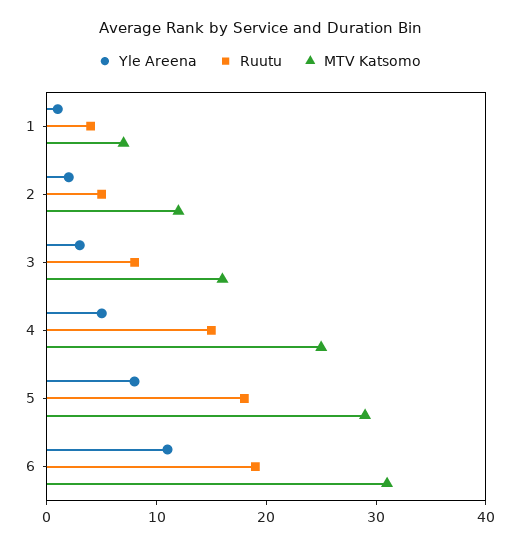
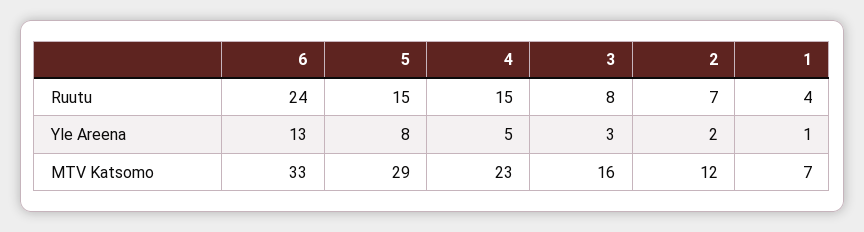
  {
    "Yle Areena": {
      "1": 1,
      "2": 2,
      "3": 3,
      "4": 5,
      "5": 8,
-     "6": 11
+     "6": 13
    },
    "Ruutu": {
      "1": 4,
-     "2": 5,
+     "2": 7,
      "3": 8,
      "4": 15,
-     "5": 18,
+     "5": 15,
-     "6": 19
+     "6": 24
    },
    "MTV Katsomo": {
      "1": 7,
      "2": 12,
      "3": 16,
-     "4": 25,
+     "4": 23,
      "5": 29,
-     "6": 31
+     "6": 33
    }
  }

